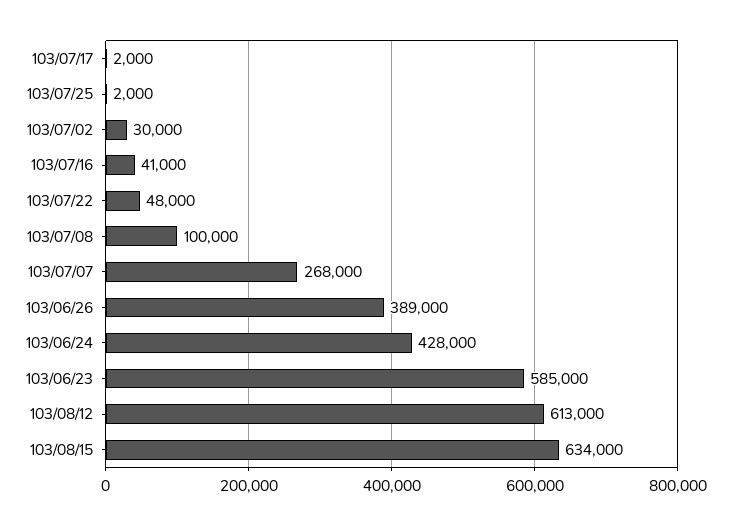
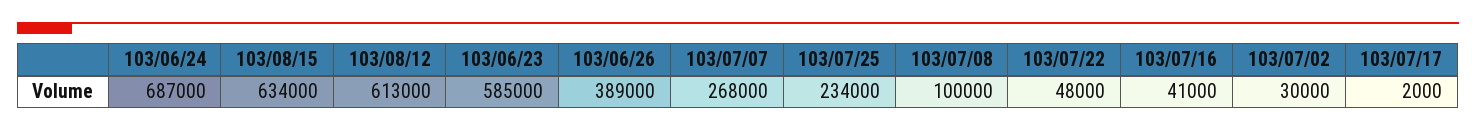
  {
    "103/07/17": 2000,
-   "103/07/25": 2000,
+   "103/07/25": 234000,
    "103/07/02": 30000,
    "103/07/16": 41000,
    "103/07/22": 48000,
    "103/07/08": 100000,
    "103/07/07": 268000,
    "103/06/26": 389000,
-   "103/06/24": 428000,
+   "103/06/24": 687000,
    "103/06/23": 585000,
    "103/08/12": 613000,
    "103/08/15": 634000
  }

